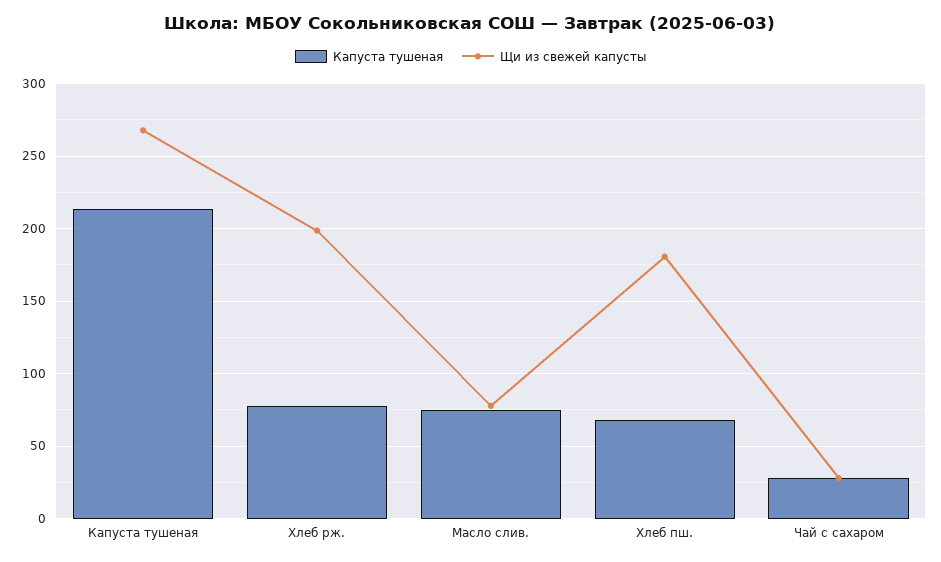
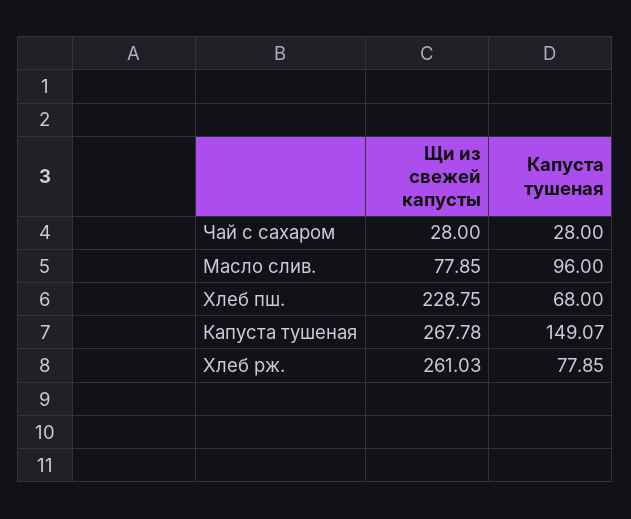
  {
    "Капуста тушеная": {
-     "Капуста тушеная": 215,
+     "Капуста тушеная": 149.07,
      "Хлеб рж.": 77.85,
-     "Масло слив.": 75,
+     "Масло слив.": 96,
      "Хлеб пш.": 68,
      "Чай с сахаром": 28
    },
    "Щи из свежей капусты": {
      "Капуста тушеная": 267.78,
-     "Хлеб рж.": 200,
+     "Хлеб рж.": 261.03,
      "Масло слив.": 77.85,
-     "Хлеб пш.": 180,
+     "Хлеб пш.": 228.75,
      "Чай с сахаром": 28
    }
  }

